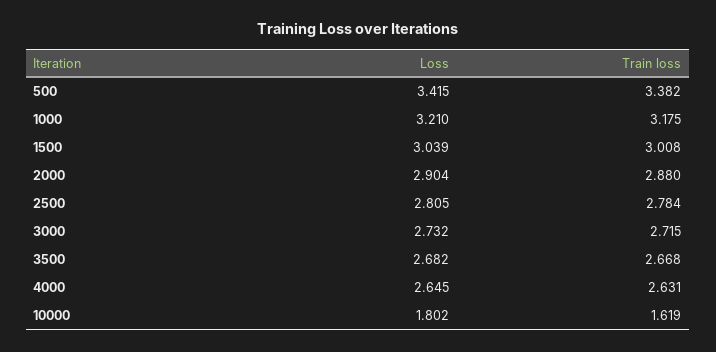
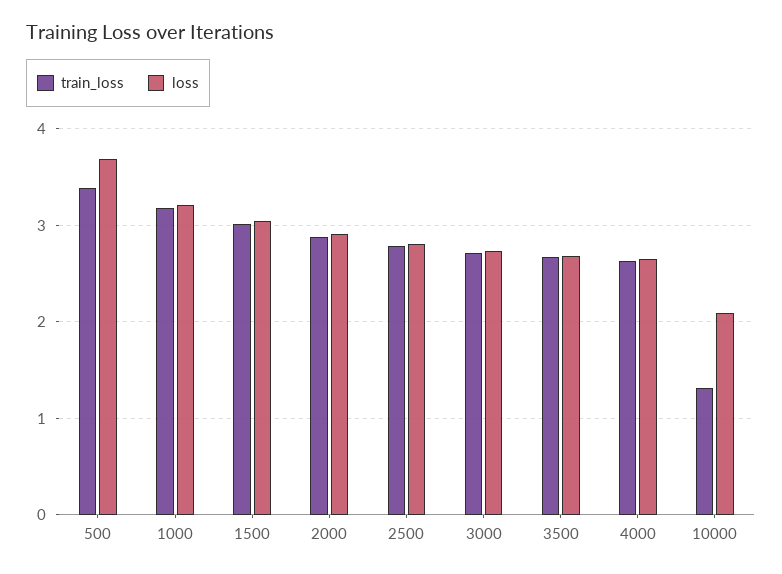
  {
    "Loss": {
-     "500": 3.415,
+     "500": 3.7,
      "1000": 3.21,
      "1500": 3.039,
      "2000": 2.904,
      "2500": 2.805,
      "3000": 2.732,
      "3500": 2.682,
      "4000": 2.645,
-     "10000": 1.802
+     "10000": 2.1
    },
    "Train loss": {
      "500": 3.382,
      "1000": 3.175,
      "1500": 3.008,
      "2000": 2.88,
      "2500": 2.784,
      "3000": 2.715,
      "3500": 2.668,
      "4000": 2.631,
-     "10000": 1.619
+     "10000": 1.3
    }
  }

